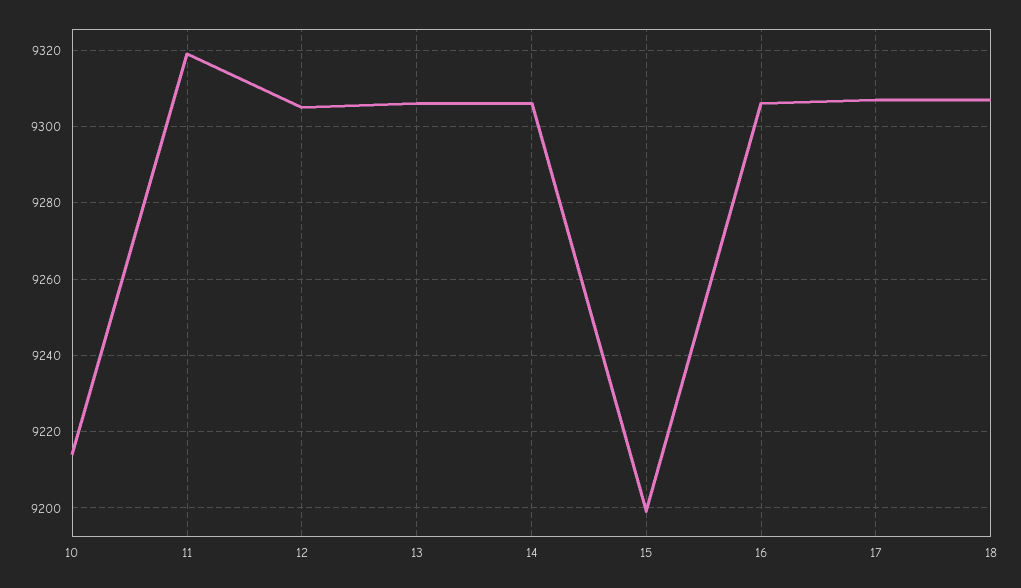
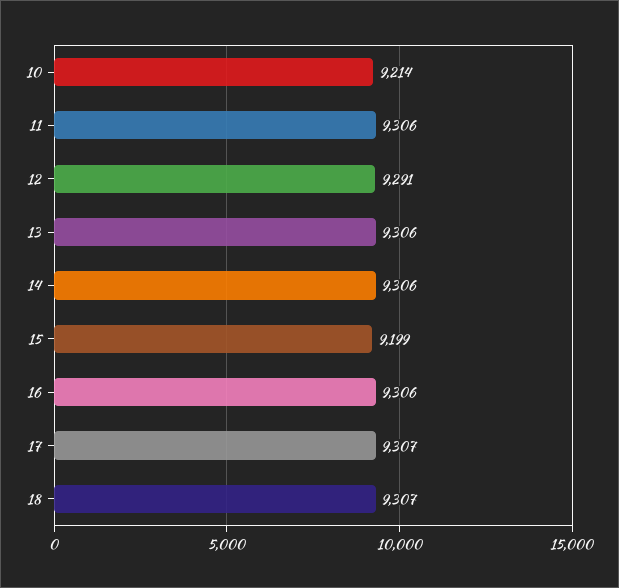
  {
    "10": 9214,
-   "11": 9320,
+   "11": 9306,
-   "12": 9305,
+   "12": 9291,
    "13": 9306,
    "14": 9306,
    "15": 9199,
    "16": 9306,
    "17": 9307,
    "18": 9307
  }

